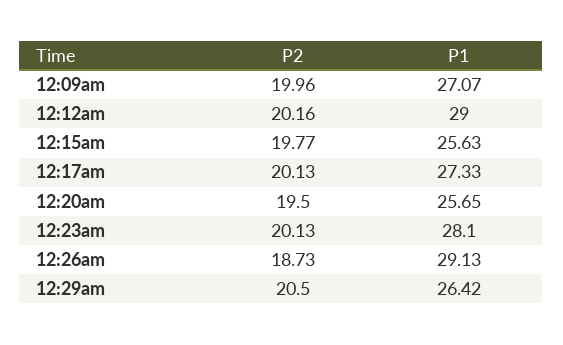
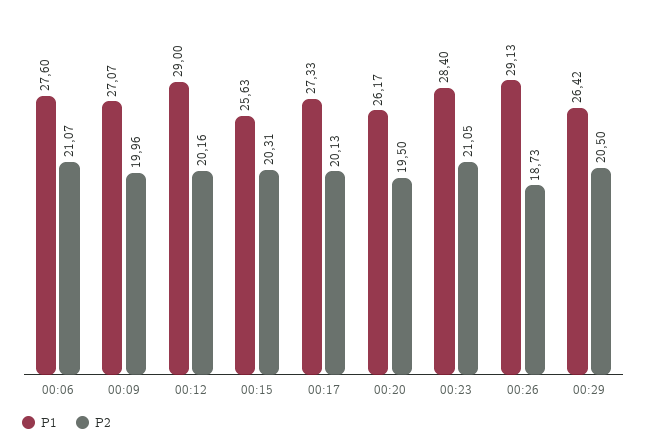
  {
    "P2": {
      "12:09am": 19.96,
      "12:12am": 20.16,
-     "12:15am": 19.77,
+     "12:15am": 20.31,
      "12:17am": 20.13,
      "12:20am": 19.5,
-     "12:23am": 20.13,
+     "12:23am": 21.05,
      "12:26am": 18.73,
-     "12:29am": 20.5
+     "12:29am": 20.5,
+     "00:06": 21.07
    },
    "P1": {
      "12:09am": 27.07,
      "12:12am": 29,
      "12:15am": 25.63,
      "12:17am": 27.33,
-     "12:20am": 25.65,
+     "12:20am": 26.17,
-     "12:23am": 28.1,
+     "12:23am": 28.4,
      "12:26am": 29.13,
-     "12:29am": 26.42
+     "12:29am": 26.42,
+     "00:06": 27.6
    }
  }

